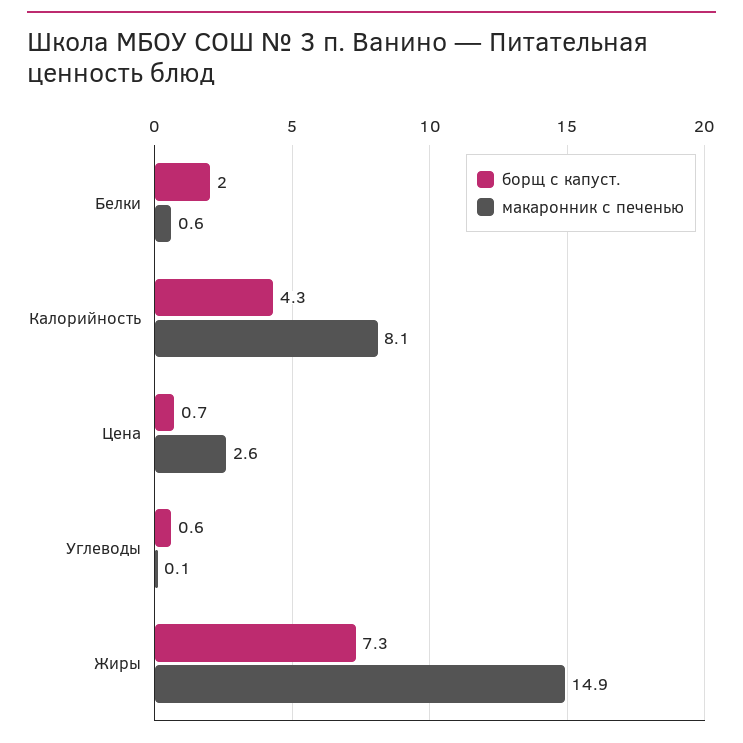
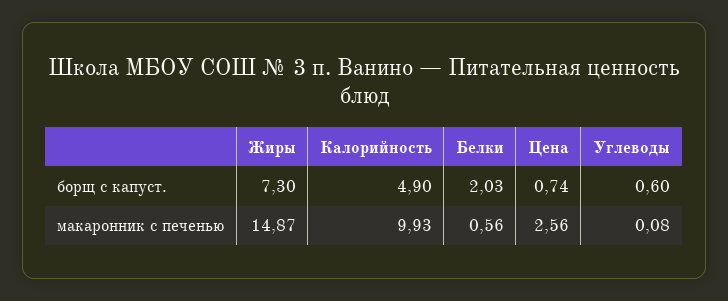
  {
    "борщ с капуст.": {
      "Белки": 2.03,
-     "Калорийность": 4.3,
+     "Калорийность": 4.9,
      "Цена": 0.74,
      "Углеводы": 0.6,
      "Жиры": 7.3
    },
    "макаронник с печенью": {
      "Белки": 0.56,
-     "Калорийность": 8.1,
+     "Калорийность": 9.93,
      "Цена": 2.56,
      "Углеводы": 0.08,
      "Жиры": 14.87
    }
  }

